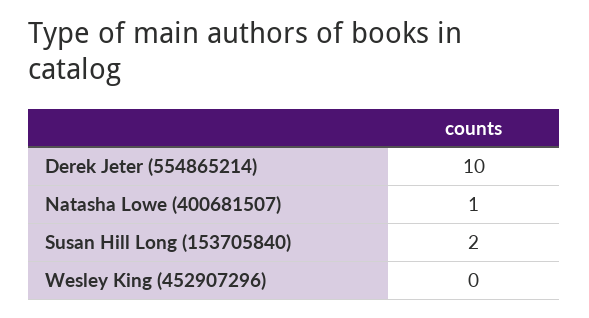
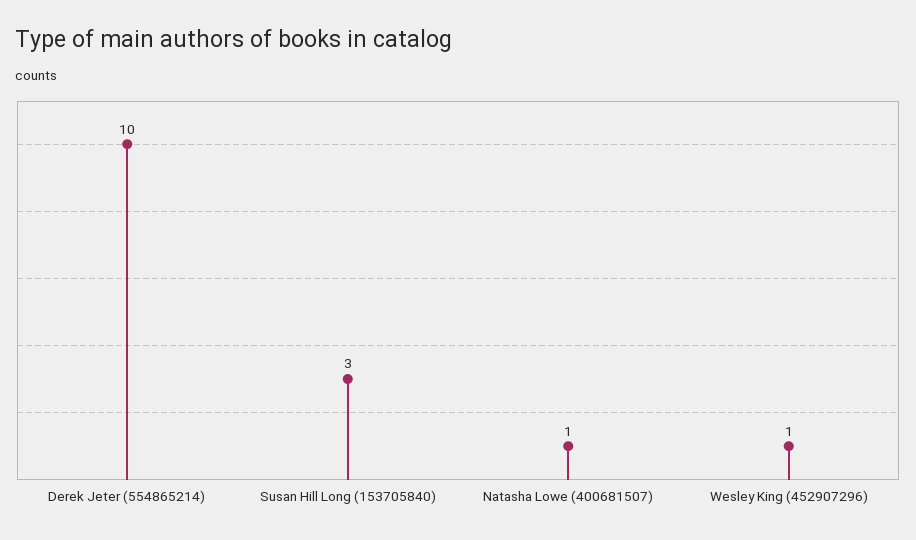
  {
    "Derek Jeter (554865214)": 10,
    "Natasha Lowe (400681507)": 1,
-   "Susan Hill Long (153705840)": 2,
+   "Susan Hill Long (153705840)": 3,
-   "Wesley King (452907296)": 0
+   "Wesley King (452907296)": 1
  }

